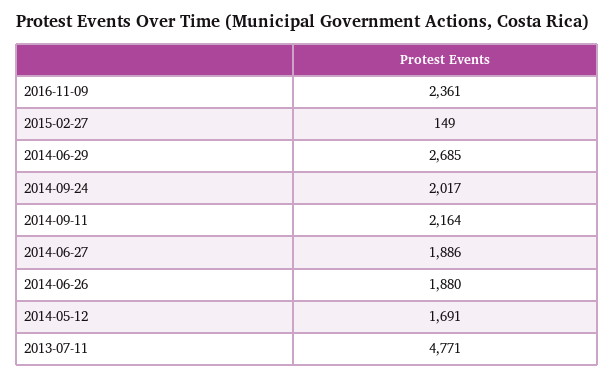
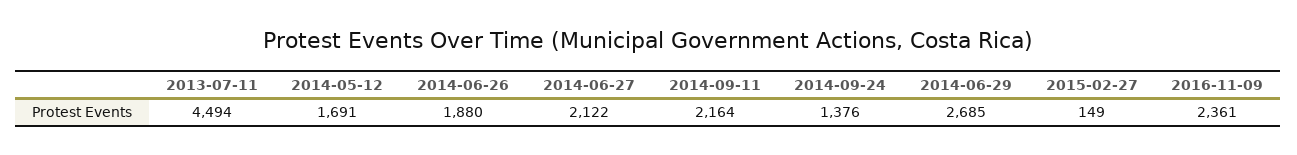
  {
    "2016-11-09": 2361,
    "2015-02-27": 149,
    "2014-06-29": 2685,
-   "2014-09-24": 2017,
+   "2014-09-24": 1376,
    "2014-09-11": 2164,
-   "2014-06-27": 1886,
+   "2014-06-27": 2122,
    "2014-06-26": 1880,
    "2014-05-12": 1691,
-   "2013-07-11": 4771
+   "2013-07-11": 4494
  }

